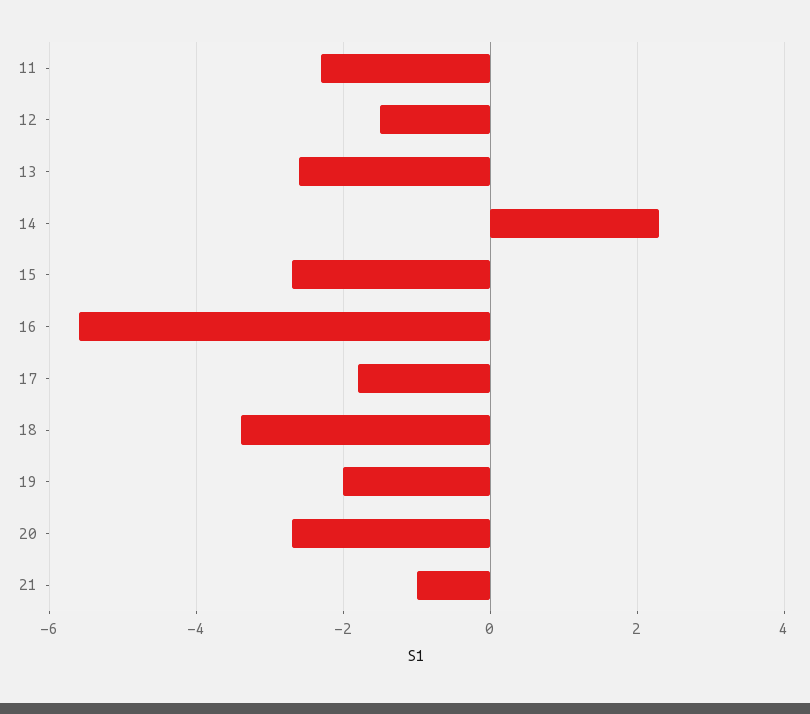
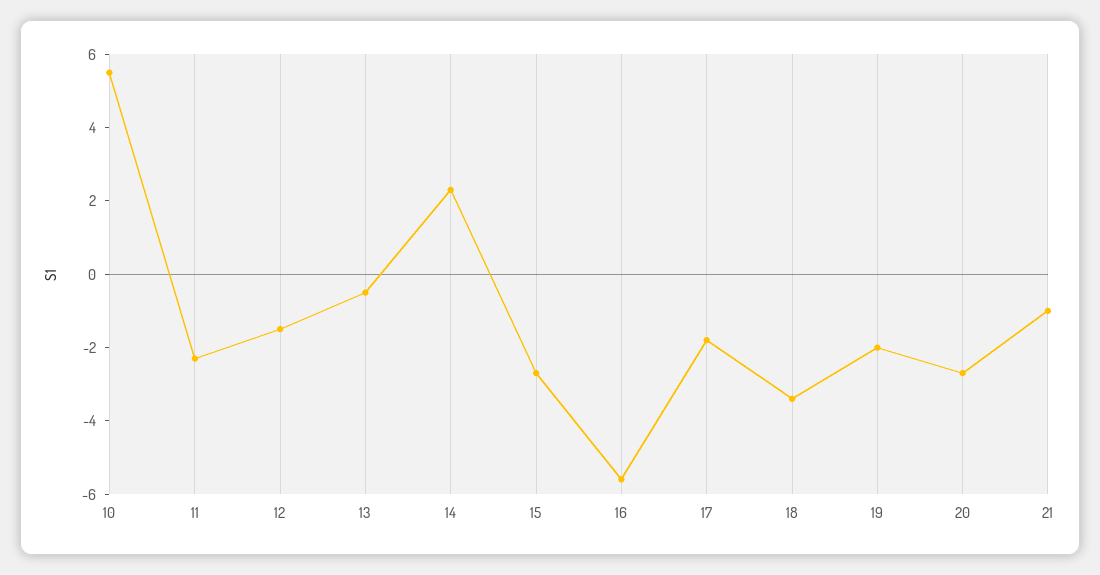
  {
    "11": -2.5,
    "12": -1.5,
-   "13": -2.5,
+   "13": -0.5,
    "14": 2.5,
    "15": -2.5,
    "16": -5.5,
    "17": -2,
    "18": -3.5,
    "19": -2,
    "20": -2.5,
-   "21": -1
+   "21": -1,
+   "10": 5.5
  }

